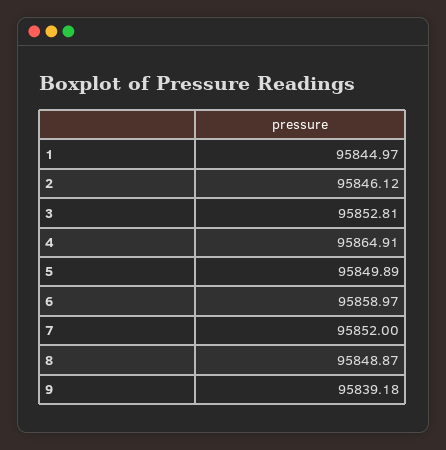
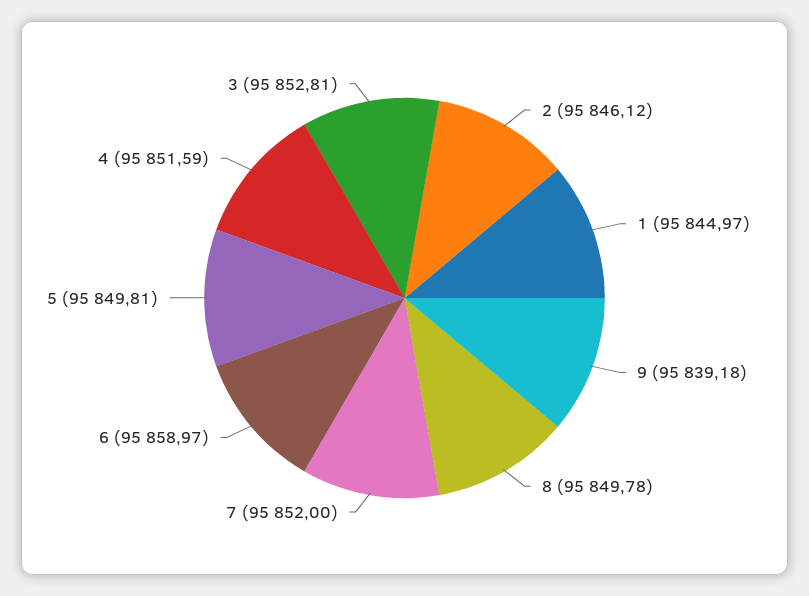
  {
    "1": 95844.97,
    "2": 95846.12,
    "3": 95852.81,
-   "4": 95864.91,
+   "4": 95851.59,
-   "5": 95849.89,
+   "5": 95849.81,
    "6": 95858.97,
    "7": 95852,
-   "8": 95848.87,
+   "8": 95849.78,
    "9": 95839.18
  }

